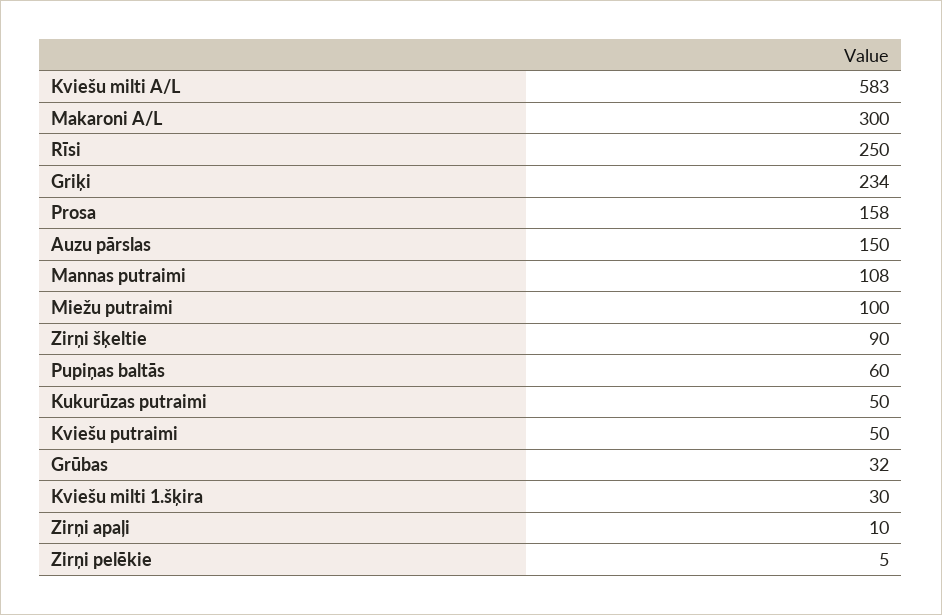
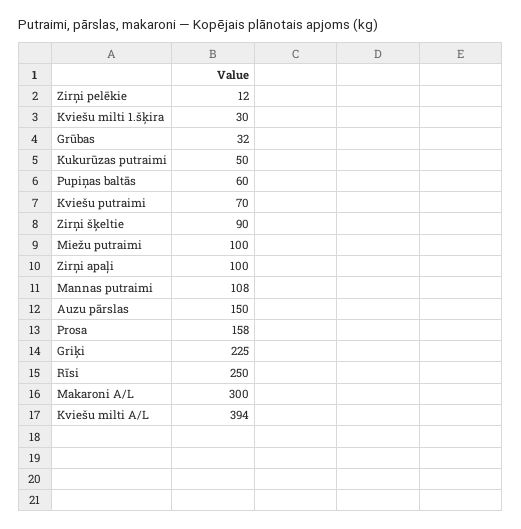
  {
-   "Kviešu milti A/L": 583,
+   "Kviešu milti A/L": 394,
    "Makaroni A/L": 300,
    "Rīsi": 250,
-   "Griķi": 234,
+   "Griķi": 225,
    "Prosa": 158,
    "Auzu pārslas": 150,
    "Mannas putraimi": 108,
    "Miežu putraimi": 100,
    "Zirņi šķeltie": 90,
    "Pupiņas baltās": 60,
    "Kukurūzas putraimi": 50,
-   "Kviešu putraimi": 50,
+   "Kviešu putraimi": 70,
    "Grūbas": 32,
    "Kviešu milti 1.šķira": 30,
-   "Zirņi apaļi": 10,
+   "Zirņi apaļi": 100,
-   "Zirņi pelēkie": 5
+   "Zirņi pelēkie": 12
  }

